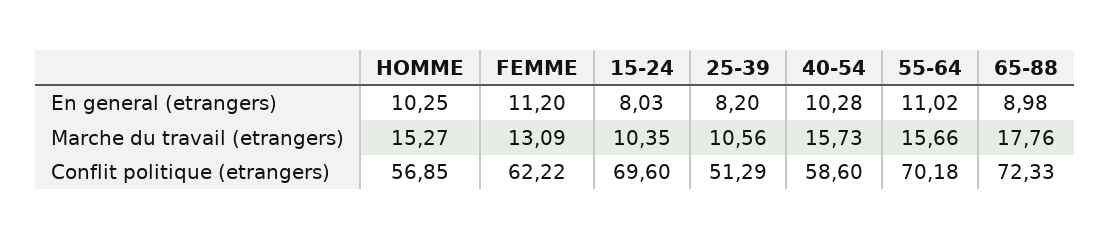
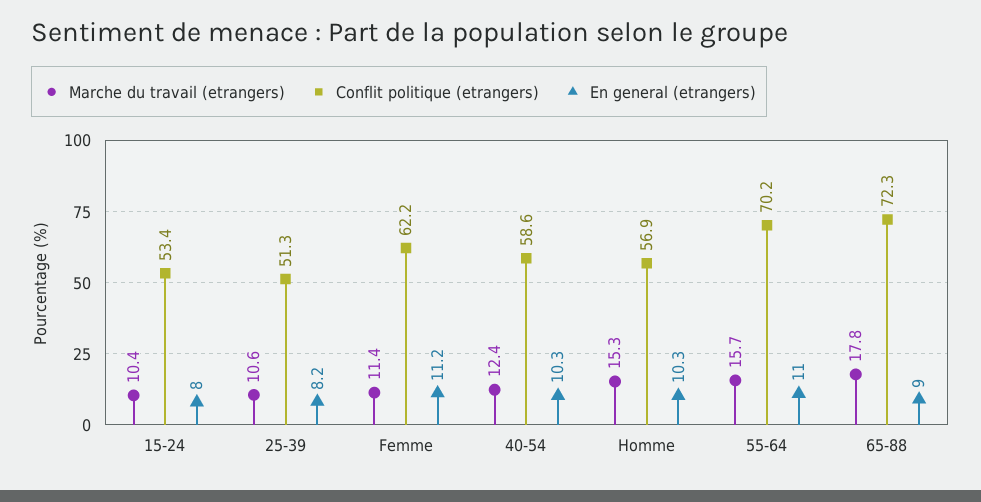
  {
    "En general (etrangers)": {
      "HOMME": 10.25,
      "FEMME": 11.2,
      "15-24": 8.03,
      "25-39": 8.2,
      "40-54": 10.28,
      "55-64": 11.02,
      "65-88": 8.98
    },
    "Marche du travail (etrangers)": {
      "HOMME": 15.27,
-     "FEMME": 13.09,
+     "FEMME": 11.4,
      "15-24": 10.35,
      "25-39": 10.56,
-     "40-54": 15.73,
+     "40-54": 12.4,
      "55-64": 15.66,
      "65-88": 17.76
    },
    "Conflit politique (etrangers)": {
      "HOMME": 56.85,
      "FEMME": 62.22,
-     "15-24": 69.6,
+     "15-24": 53.4,
      "25-39": 51.29,
      "40-54": 58.6,
      "55-64": 70.18,
      "65-88": 72.33
    }
  }

